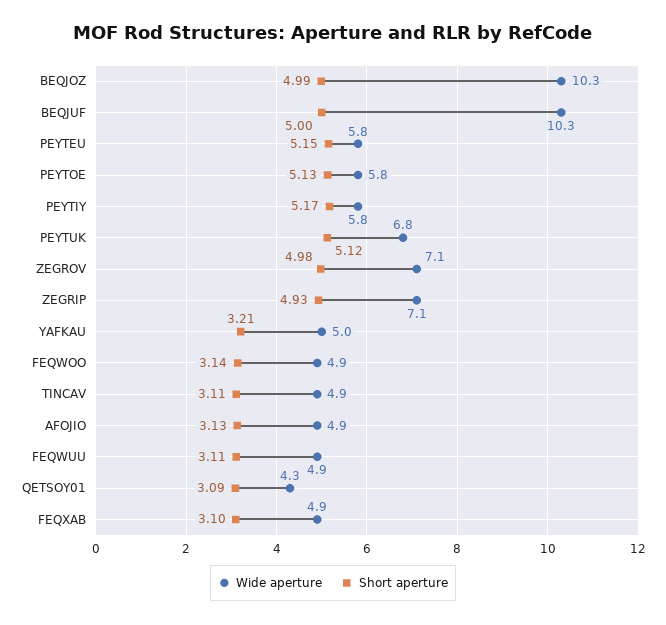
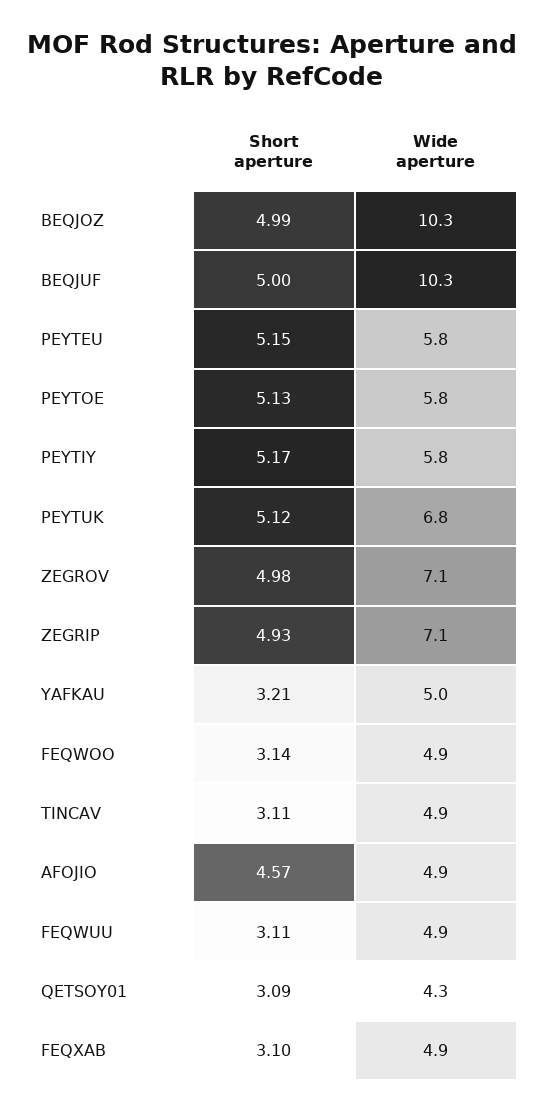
  {
    "Wide aperture": {
      "BEQJOZ": 10.3,
      "BEQJUF": 10.3,
      "PEYTEU": 5.8,
      "PEYTOE": 5.8,
      "PEYTIY": 5.8,
      "PEYTUK": 6.8,
      "ZEGROV": 7.1,
      "ZEGRIP": 7.1,
      "YAFKAU": 5,
      "FEQWOO": 4.9,
      "TINCAV": 4.9,
      "AFOJIO": 4.9,
      "FEQWUU": 4.9,
      "QETSOY01": 4.3,
      "FEQXAB": 4.9
    },
    "Short aperture": {
      "BEQJOZ": 4.99,
      "BEQJUF": 5,
      "PEYTEU": 5.15,
      "PEYTOE": 5.13,
      "PEYTIY": 5.17,
      "PEYTUK": 5.12,
      "ZEGROV": 4.98,
      "ZEGRIP": 4.93,
      "YAFKAU": 3.21,
      "FEQWOO": 3.14,
      "TINCAV": 3.11,
-     "AFOJIO": 3.13,
+     "AFOJIO": 4.57,
      "FEQWUU": 3.11,
      "QETSOY01": 3.09,
      "FEQXAB": 3.1
    }
  }

